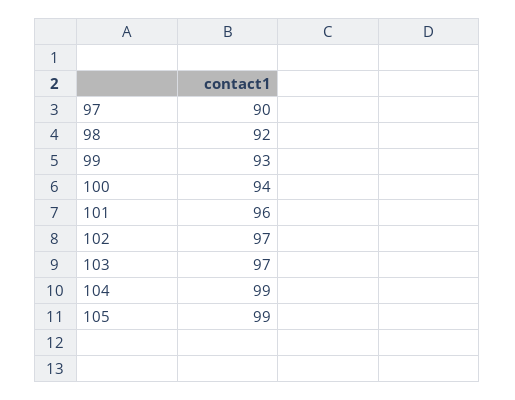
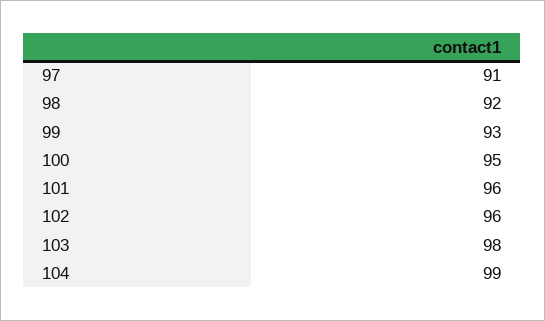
  {
-   "97": 90,
+   "97": 91,
    "98": 92,
    "99": 93,
-   "100": 94,
+   "100": 95,
    "101": 96,
-   "102": 97,
+   "102": 96,
-   "103": 97,
+   "103": 98,
-   "104": 99,
+   "104": 99
-   "105": 99
  }

